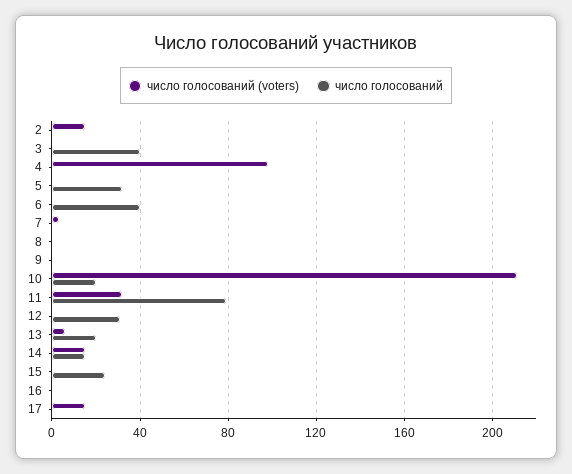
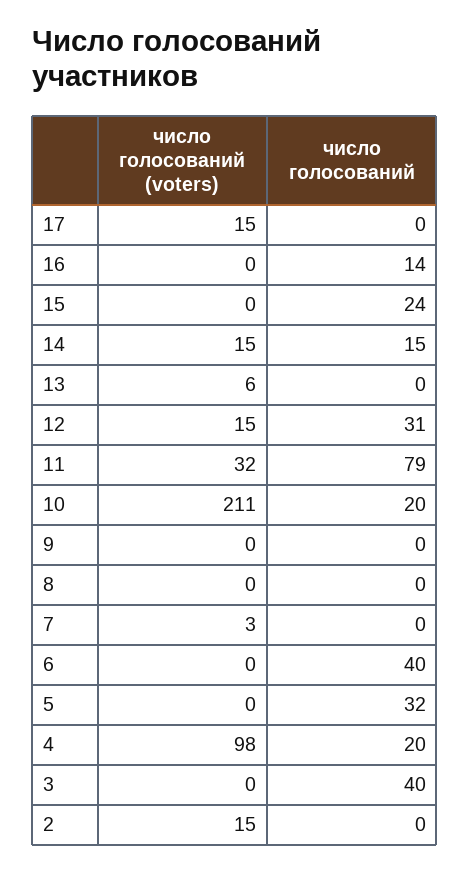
  {
    "число голосований (voters)": {
      "2": 15,
      "3": 0,
      "4": 98,
      "5": 0,
      "6": 0,
      "7": 3,
      "8": 0,
      "9": 0,
      "10": 211,
      "11": 32,
-     "12": 0,
+     "12": 15,
      "13": 6,
      "14": 15,
      "15": 0,
      "16": 0,
      "17": 15
    },
    "число голосований": {
      "2": 0,
      "3": 40,
-     "4": 0,
+     "4": 20,
      "5": 32,
      "6": 40,
      "7": 0,
      "8": 0,
      "9": 0,
      "10": 20,
      "11": 79,
      "12": 31,
-     "13": 20,
+     "13": 0,
      "14": 15,
      "15": 24,
-     "16": 0,
+     "16": 14,
      "17": 0
    }
  }

